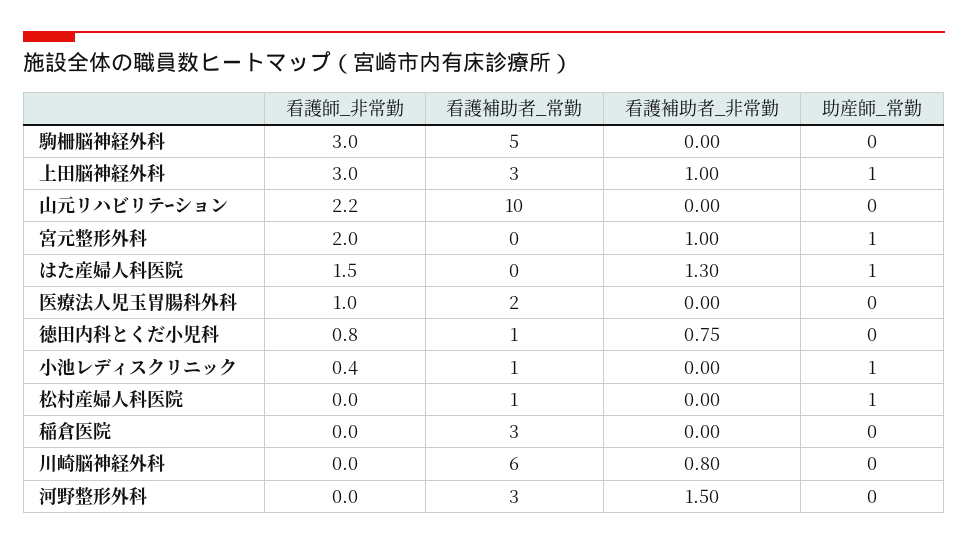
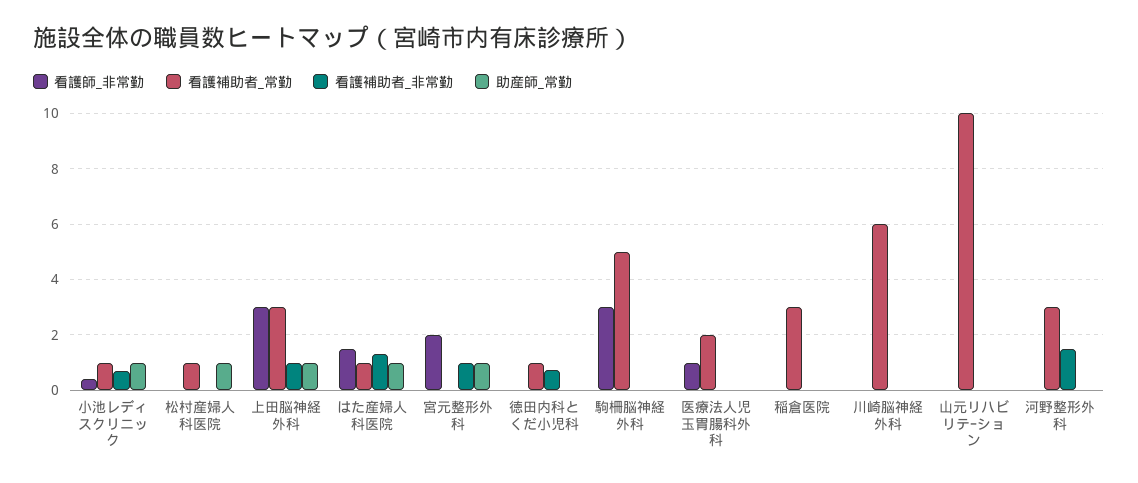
  {
    "看護師_非常勤": {
      "駒柵脳神経外科": 3,
      "上田脳神経外科": 3,
-     "山元リハビリテｰション": 2.2,
+     "山元リハビリテｰション": 0,
      "宮元整形外科": 2,
      "はた産婦人科医院": 1.5,
      "医療法人児玉胃腸科外科": 1,
-     "徳田内科とくだ小児科": 0.8,
+     "徳田内科とくだ小児科": 0,
      "小池レディスクリニック": 0.4,
      "松村産婦人科医院": 0,
      "稲倉医院": 0,
      "川崎脳神経外科": 0,
      "河野整形外科": 0
    },
    "看護補助者_常勤": {
      "駒柵脳神経外科": 5,
      "上田脳神経外科": 3,
      "山元リハビリテｰション": 10,
      "宮元整形外科": 0,
-     "はた産婦人科医院": 0,
+     "はた産婦人科医院": 1,
      "医療法人児玉胃腸科外科": 2,
      "徳田内科とくだ小児科": 1,
      "小池レディスクリニック": 1,
      "松村産婦人科医院": 1,
      "稲倉医院": 3,
      "川崎脳神経外科": 6,
      "河野整形外科": 3
    },
    "看護補助者_非常勤": {
      "駒柵脳神経外科": 0,
      "上田脳神経外科": 1,
      "山元リハビリテｰション": 0,
      "宮元整形外科": 1,
      "はた産婦人科医院": 1.3,
      "医療法人児玉胃腸科外科": 0,
      "徳田内科とくだ小児科": 0.75,
-     "小池レディスクリニック": 0,
+     "小池レディスクリニック": 0.75,
      "松村産婦人科医院": 0,
      "稲倉医院": 0,
-     "川崎脳神経外科": 0.8,
+     "川崎脳神経外科": 0,
      "河野整形外科": 1.5
    },
    "助産師_常勤": {
      "駒柵脳神経外科": 0,
      "上田脳神経外科": 1,
      "山元リハビリテｰション": 0,
      "宮元整形外科": 1,
      "はた産婦人科医院": 1,
      "医療法人児玉胃腸科外科": 0,
      "徳田内科とくだ小児科": 0,
      "小池レディスクリニック": 1,
      "松村産婦人科医院": 1,
      "稲倉医院": 0,
      "川崎脳神経外科": 0,
      "河野整形外科": 0
    }
  }

